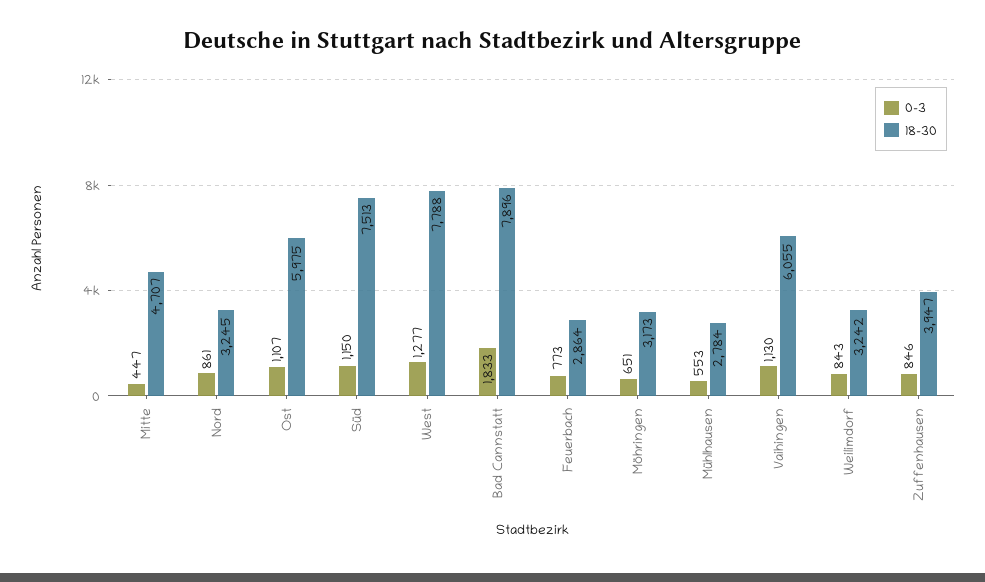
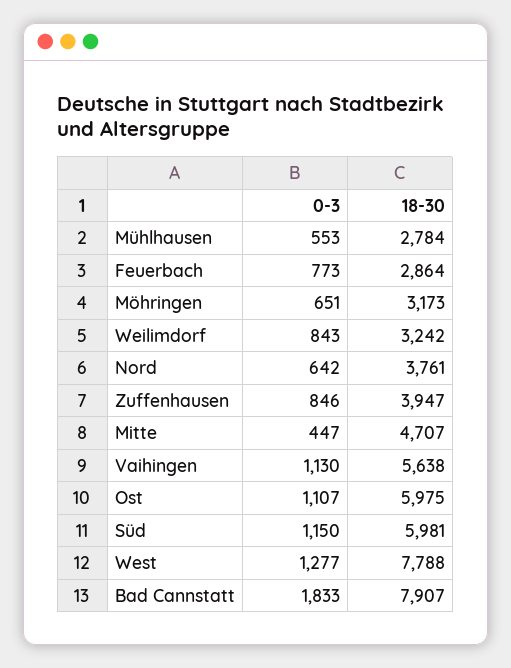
  {
    "0-3": {
      "Mitte": 447,
-     "Nord": 861,
+     "Nord": 642,
      "Ost": 1107,
      "Süd": 1150,
      "West": 1277,
      "Bad Cannstatt": 1833,
      "Feuerbach": 773,
      "Möhringen": 651,
      "Mühlhausen": 553,
      "Vaihingen": 1130,
      "Weilimdorf": 843,
      "Zuffenhausen": 846
    },
    "18-30": {
      "Mitte": 4707,
-     "Nord": 3245,
+     "Nord": 3761,
      "Ost": 5975,
-     "Süd": 7513,
+     "Süd": 5981,
      "West": 7788,
-     "Bad Cannstatt": 7896,
+     "Bad Cannstatt": 7907,
      "Feuerbach": 2864,
      "Möhringen": 3173,
      "Mühlhausen": 2784,
-     "Vaihingen": 6055,
+     "Vaihingen": 5638,
      "Weilimdorf": 3242,
      "Zuffenhausen": 3947
    }
  }

